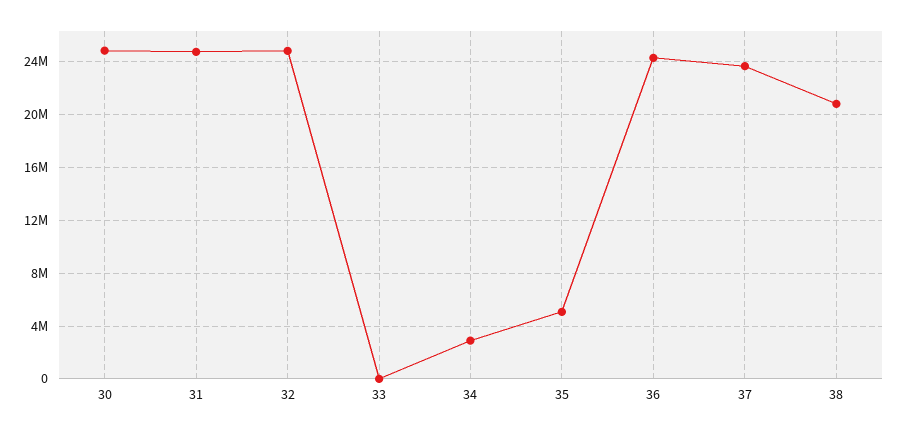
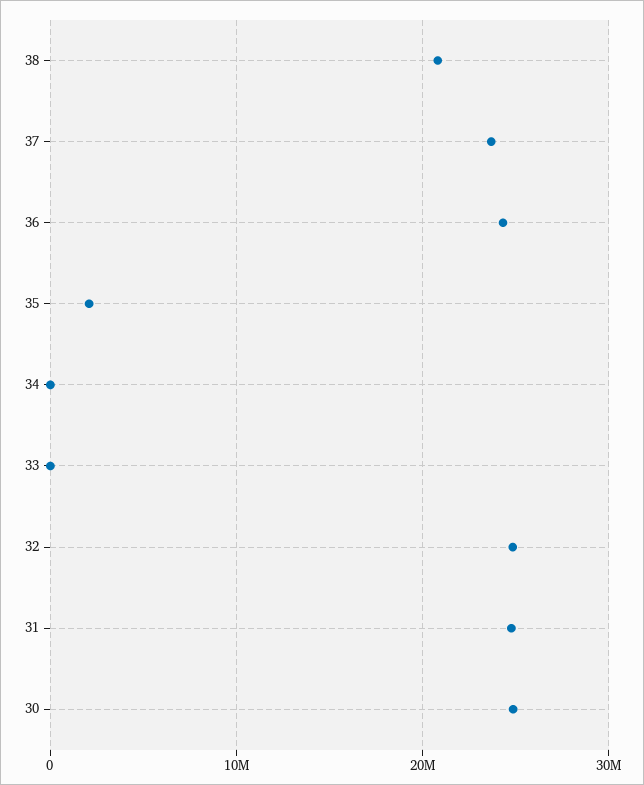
  {
    "30": 25000000,
    "31": 25000000,
    "32": 25000000,
    "33": 0,
-   "34": 3000000,
+   "34": 0,
-   "35": 5000000,
+   "35": 2000000,
    "36": 24500000,
    "37": 23500000,
    "38": 21000000
  }

